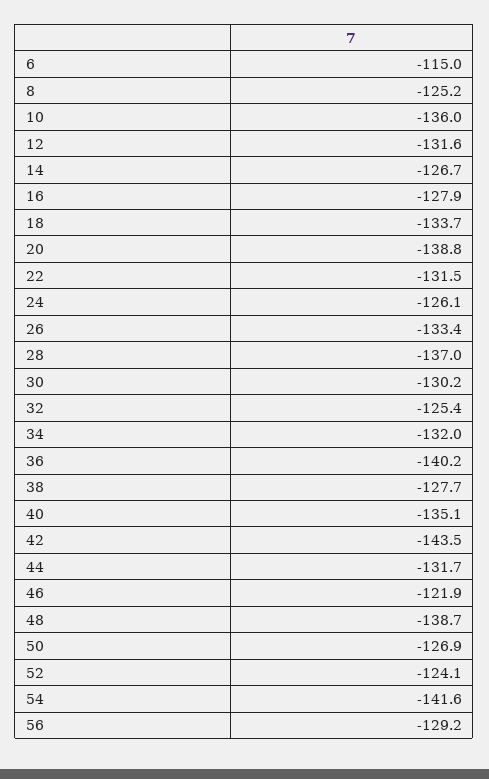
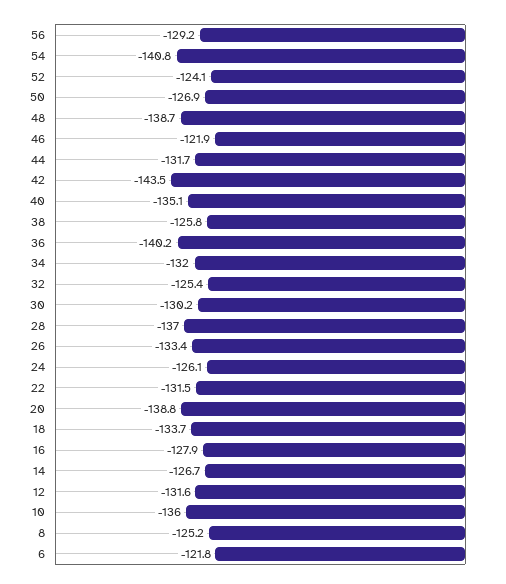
  {
-   "6": -115,
+   "6": -121.8,
    "8": -125.2,
    "10": -136,
    "12": -131.6,
    "14": -126.7,
    "16": -127.9,
    "18": -133.7,
    "20": -138.8,
    "22": -131.5,
    "24": -126.1,
    "26": -133.4,
    "28": -137,
    "30": -130.2,
    "32": -125.4,
    "34": -132,
    "36": -140.2,
-   "38": -127.7,
+   "38": -125.8,
    "40": -135.1,
    "42": -143.5,
    "44": -131.7,
    "46": -121.9,
    "48": -138.7,
    "50": -126.9,
    "52": -124.1,
-   "54": -141.6,
+   "54": -140.8,
    "56": -129.2
  }

